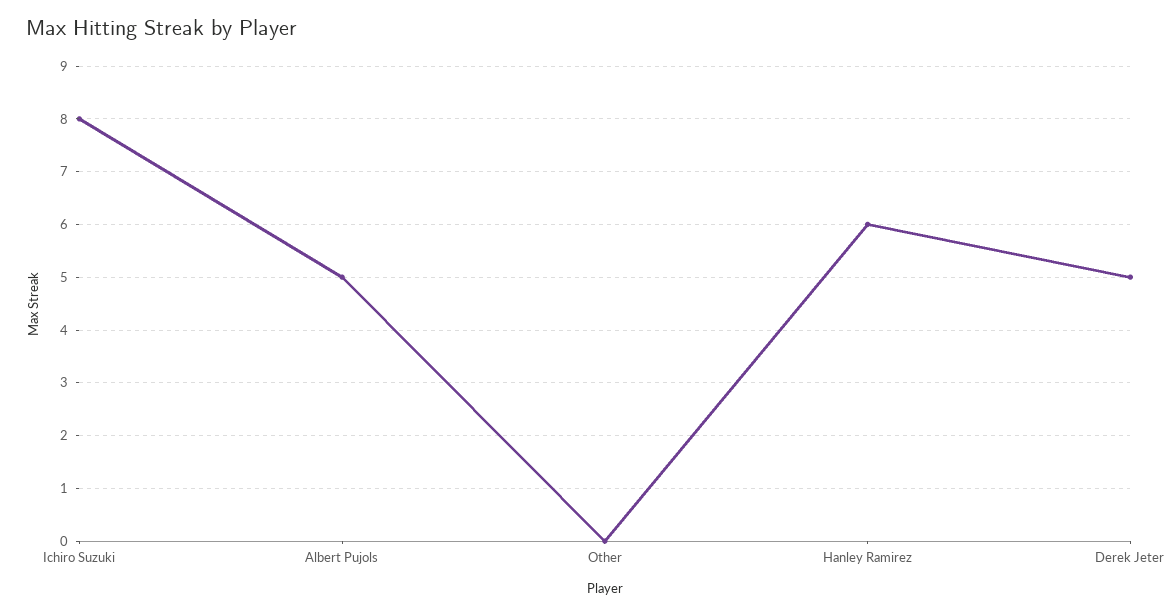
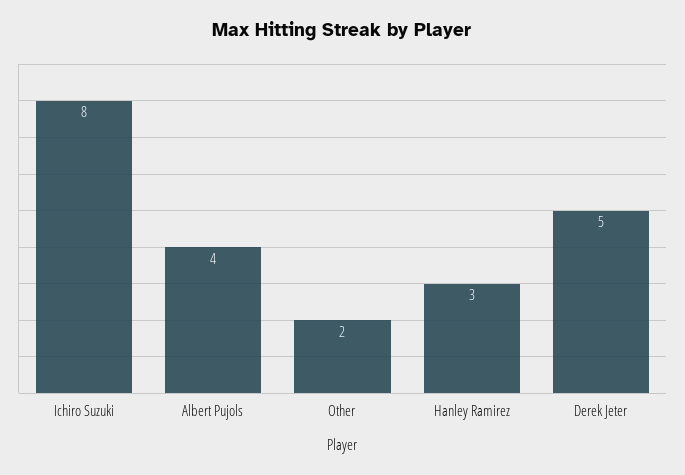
  {
    "Ichiro Suzuki": 8,
-   "Albert Pujols": 5,
+   "Albert Pujols": 4,
-   "Other": 0,
+   "Other": 2,
-   "Hanley Ramirez": 6,
+   "Hanley Ramirez": 3,
    "Derek Jeter": 5
  }

